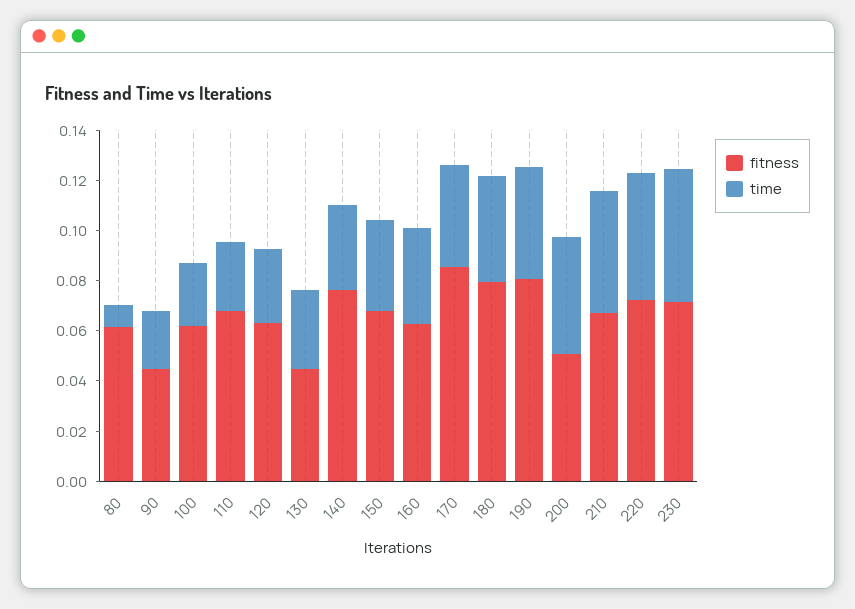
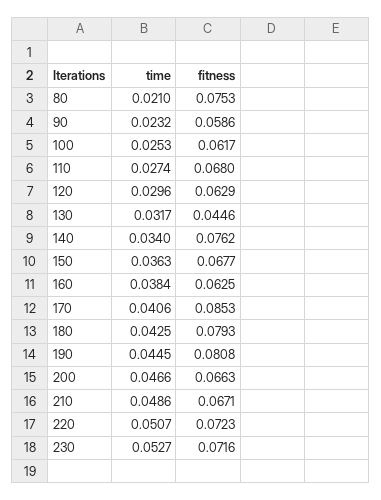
  {
    "fitness": {
-     "80": 0.06,
+     "80": 0.0753,
-     "90": 0.045,
+     "90": 0.0586,
      "100": 0.0617,
      "110": 0.068,
      "120": 0.0629,
      "130": 0.0446,
      "140": 0.0762,
      "150": 0.0677,
      "160": 0.0625,
      "170": 0.0853,
      "180": 0.0793,
      "190": 0.0808,
-     "200": 0.05,
+     "200": 0.0663,
      "210": 0.0671,
      "220": 0.0723,
      "230": 0.0716
    },
    "time": {
-     "80": 0.01,
+     "80": 0.021,
      "90": 0.0232,
      "100": 0.0253,
      "110": 0.0274,
      "120": 0.0296,
      "130": 0.0317,
      "140": 0.034,
      "150": 0.0363,
      "160": 0.0384,
      "170": 0.0406,
      "180": 0.0425,
      "190": 0.0445,
      "200": 0.0466,
      "210": 0.0486,
      "220": 0.0507,
      "230": 0.0527
    }
  }

